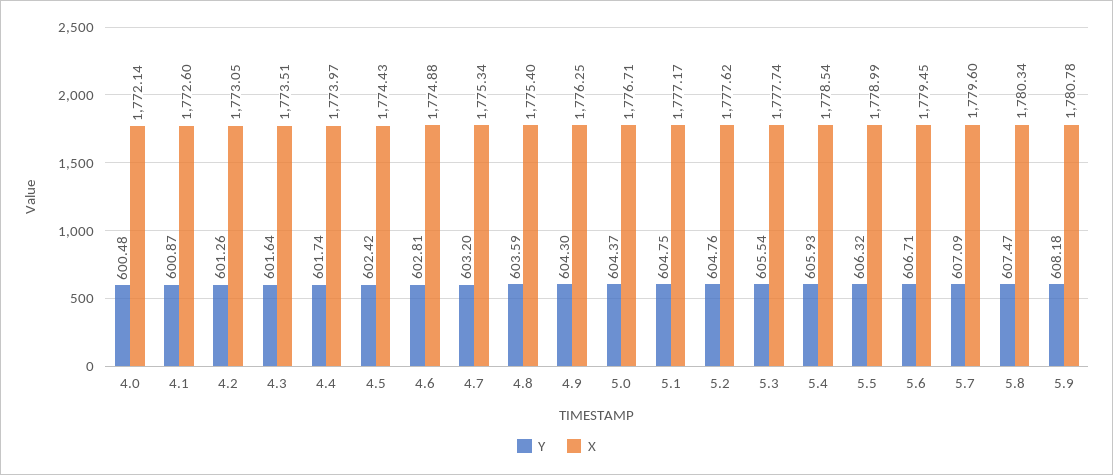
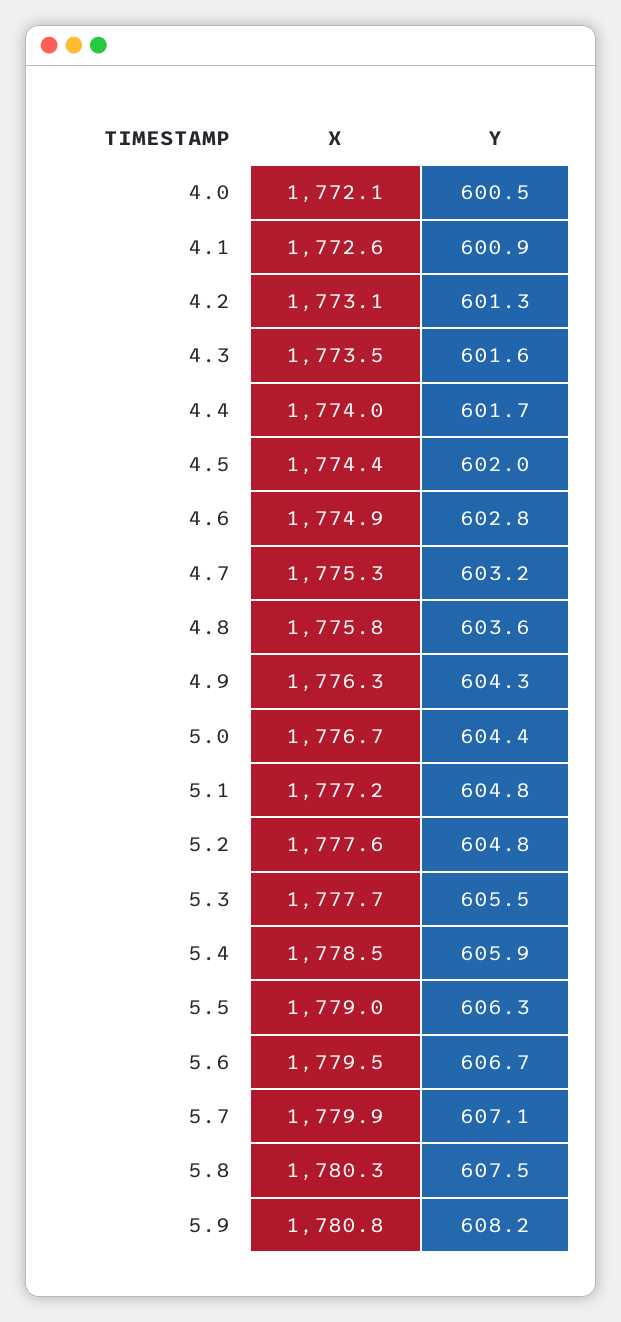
  {
    "Y": {
      "4.0": 600.48,
      "4.1": 600.87,
      "4.2": 601.26,
      "4.3": 601.64,
      "4.4": 601.74,
-     "4.5": 602.42,
+     "4.5": 602,
      "4.6": 602.81,
      "4.7": 603.2,
      "4.8": 603.59,
      "4.9": 604.3,
      "5.0": 604.37,
      "5.1": 604.75,
      "5.2": 604.76,
      "5.3": 605.54,
      "5.4": 605.93,
      "5.5": 606.32,
      "5.6": 606.71,
      "5.7": 607.09,
      "5.8": 607.47,
      "5.9": 608.18
    },
    "X": {
      "4.0": 1772.14,
      "4.1": 1772.6,
      "4.2": 1773.05,
      "4.3": 1773.51,
      "4.4": 1773.97,
      "4.5": 1774.43,
      "4.6": 1774.88,
      "4.7": 1775.34,
-     "4.8": 1775.4,
+     "4.8": 1775.8,
      "4.9": 1776.25,
      "5.0": 1776.71,
      "5.1": 1777.17,
      "5.2": 1777.62,
      "5.3": 1777.74,
      "5.4": 1778.54,
      "5.5": 1778.99,
      "5.6": 1779.45,
-     "5.7": 1779.6,
+     "5.7": 1779.9,
      "5.8": 1780.34,
      "5.9": 1780.78
    }
  }

